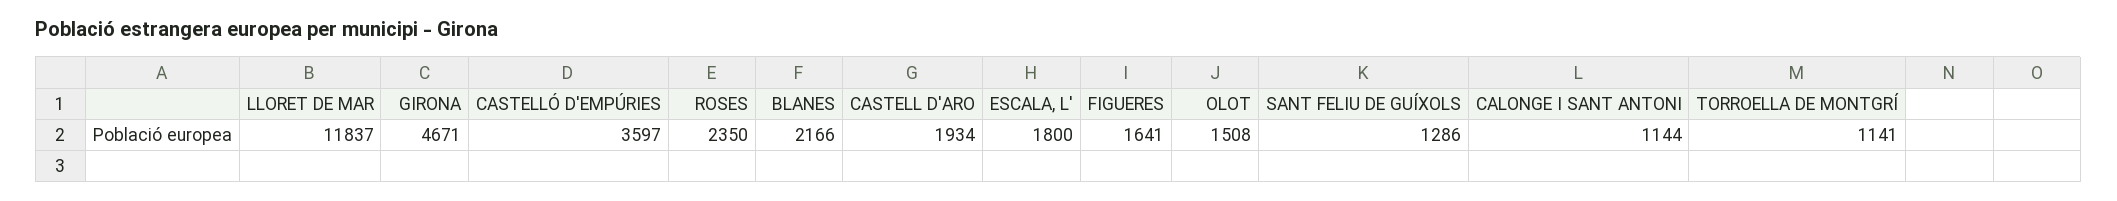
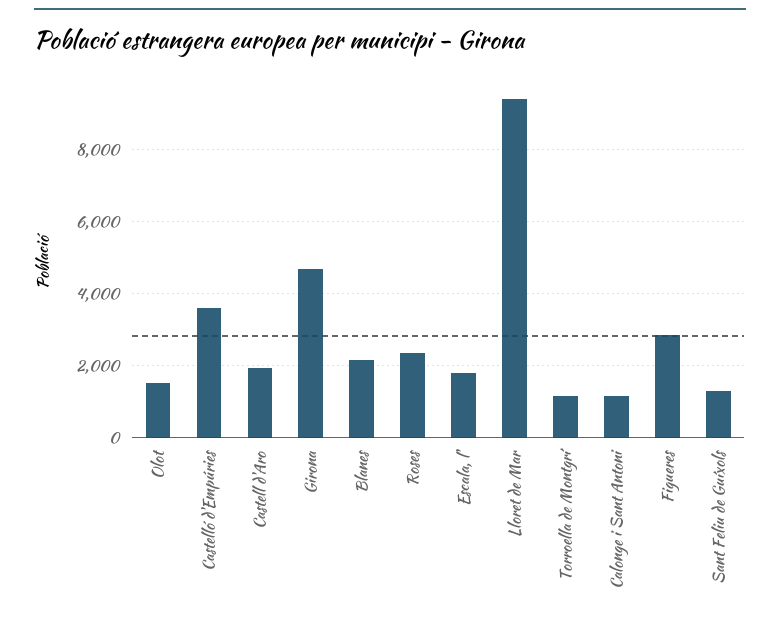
  {
-   "LLORET DE MAR": 11837,
+   "LLORET DE MAR": 9400,
    "GIRONA": 4671,
    "CASTELLÓ D'EMPÚRIES": 3597,
    "ROSES": 2350,
    "BLANES": 2166,
    "CASTELL D'ARO": 1934,
    "ESCALA, L'": 1800,
-   "FIGUERES": 1641,
+   "FIGUERES": 2800,
    "OLOT": 1508,
    "SANT FELIU DE GUÍXOLS": 1286,
    "CALONGE I SANT ANTONI": 1144,
    "TORROELLA DE MONTGRÍ": 1141
  }

